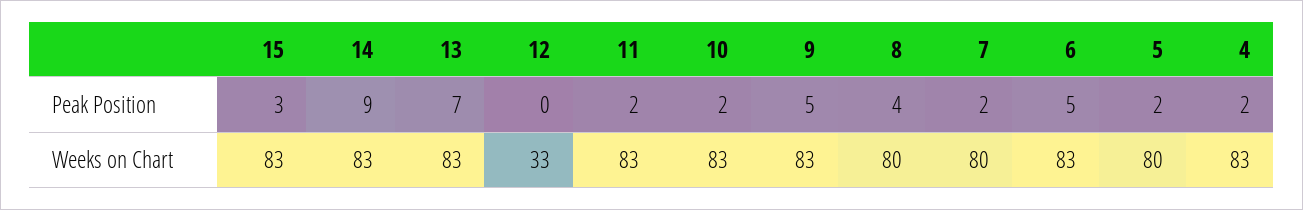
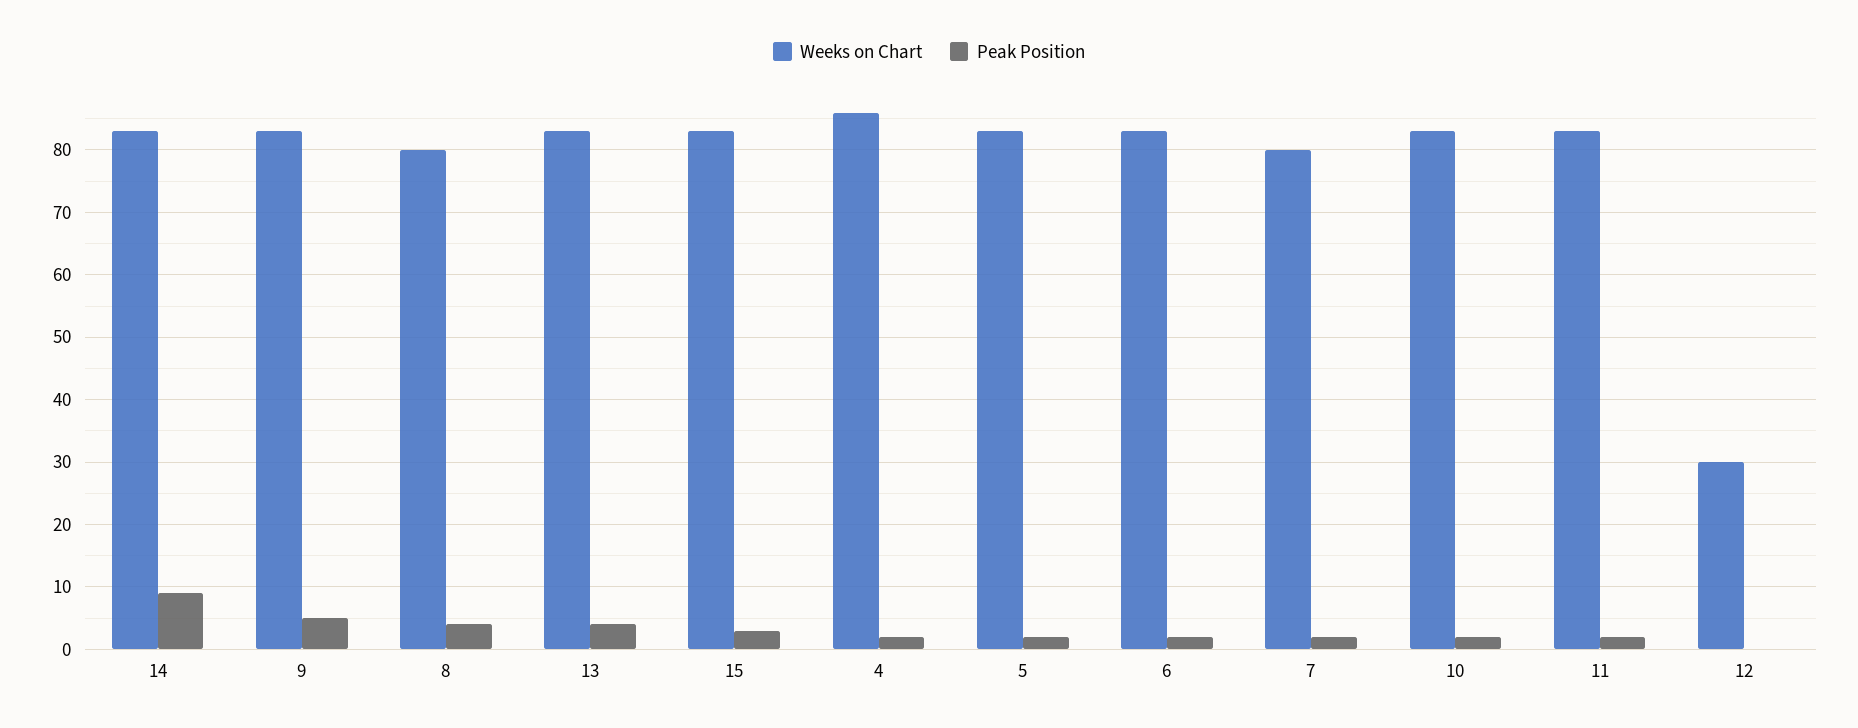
  {
    "Peak Position": {
      "15": 3,
      "14": 9,
-     "13": 7,
+     "13": 4,
      "12": 0,
      "11": 2,
      "10": 2,
      "9": 5,
      "8": 4,
      "7": 2,
-     "6": 5,
+     "6": 2,
      "5": 2,
      "4": 2
    },
    "Weeks on Chart": {
      "15": 83,
      "14": 83,
      "13": 83,
-     "12": 33,
+     "12": 30,
      "11": 83,
      "10": 83,
      "9": 83,
      "8": 80,
      "7": 80,
      "6": 83,
-     "5": 80,
+     "5": 83,
-     "4": 83
+     "4": 86
    }
  }

